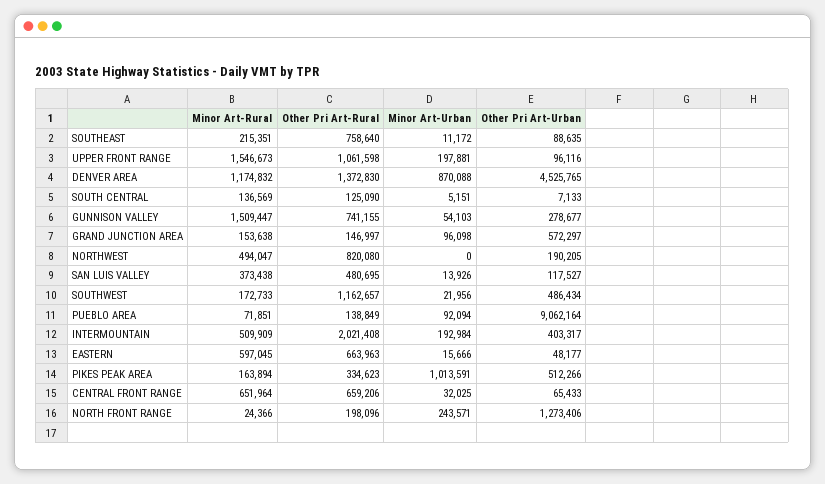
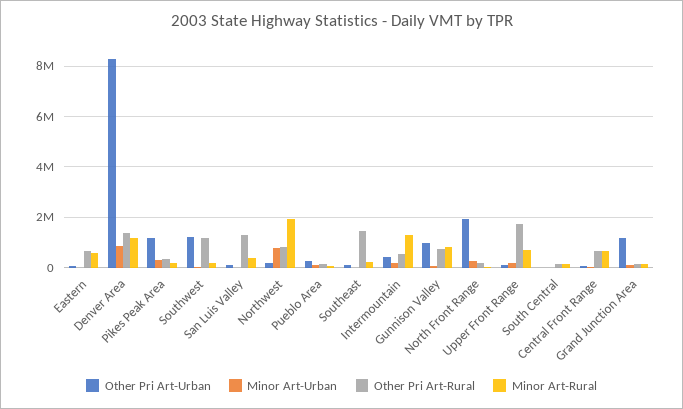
  {
    "Minor Art-Rural": {
      "SOUTHEAST": 215351,
-     "UPPER FRONT RANGE": 1546673,
+     "UPPER FRONT RANGE": 750000,
      "DENVER AREA": 1174832,
      "SOUTH CENTRAL": 136569,
-     "GUNNISON VALLEY": 1509447,
+     "GUNNISON VALLEY": 750000,
      "GRAND JUNCTION AREA": 153638,
-     "NORTHWEST": 494047,
+     "NORTHWEST": 2000000,
      "SAN LUIS VALLEY": 373438,
      "SOUTHWEST": 172733,
      "PUEBLO AREA": 71851,
-     "INTERMOUNTAIN": 509909,
+     "INTERMOUNTAIN": 1250000,
      "EASTERN": 597045,
      "PIKES PEAK AREA": 163894,
      "CENTRAL FRONT RANGE": 651964,
      "NORTH FRONT RANGE": 24366
    },
    "Other Pri Art-Rural": {
-     "SOUTHEAST": 758640,
+     "SOUTHEAST": 1500000,
-     "UPPER FRONT RANGE": 1061598,
+     "UPPER FRONT RANGE": 1750000,
      "DENVER AREA": 1372830,
      "SOUTH CENTRAL": 125090,
      "GUNNISON VALLEY": 741155,
      "GRAND JUNCTION AREA": 146997,
      "NORTHWEST": 820080,
-     "SAN LUIS VALLEY": 480695,
+     "SAN LUIS VALLEY": 1250000,
      "SOUTHWEST": 1162657,
      "PUEBLO AREA": 138849,
-     "INTERMOUNTAIN": 2021408,
+     "INTERMOUNTAIN": 500000,
      "EASTERN": 663963,
      "PIKES PEAK AREA": 334623,
      "CENTRAL FRONT RANGE": 659206,
      "NORTH FRONT RANGE": 198096
    },
    "Minor Art-Urban": {
      "SOUTHEAST": 11172,
      "UPPER FRONT RANGE": 197881,
      "DENVER AREA": 870088,
      "SOUTH CENTRAL": 5151,
      "GUNNISON VALLEY": 54103,
      "GRAND JUNCTION AREA": 96098,
-     "NORTHWEST": 0,
+     "NORTHWEST": 750000,
      "SAN LUIS VALLEY": 13926,
      "SOUTHWEST": 21956,
      "PUEBLO AREA": 92094,
      "INTERMOUNTAIN": 192984,
      "EASTERN": 15666,
-     "PIKES PEAK AREA": 1013591,
+     "PIKES PEAK AREA": 250000,
      "CENTRAL FRONT RANGE": 32025,
      "NORTH FRONT RANGE": 243571
    },
    "Other Pri Art-Urban": {
      "SOUTHEAST": 88635,
      "UPPER FRONT RANGE": 96116,
-     "DENVER AREA": 4525765,
+     "DENVER AREA": 8250000,
      "SOUTH CENTRAL": 7133,
-     "GUNNISON VALLEY": 278677,
+     "GUNNISON VALLEY": 1000000,
-     "GRAND JUNCTION AREA": 572297,
+     "GRAND JUNCTION AREA": 1250000,
      "NORTHWEST": 190205,
      "SAN LUIS VALLEY": 117527,
-     "SOUTHWEST": 486434,
+     "SOUTHWEST": 1250000,
-     "PUEBLO AREA": 9062164,
+     "PUEBLO AREA": 250000,
      "INTERMOUNTAIN": 403317,
      "EASTERN": 48177,
-     "PIKES PEAK AREA": 512266,
+     "PIKES PEAK AREA": 1250000,
      "CENTRAL FRONT RANGE": 65433,
-     "NORTH FRONT RANGE": 1273406
+     "NORTH FRONT RANGE": 2000000
    }
  }

